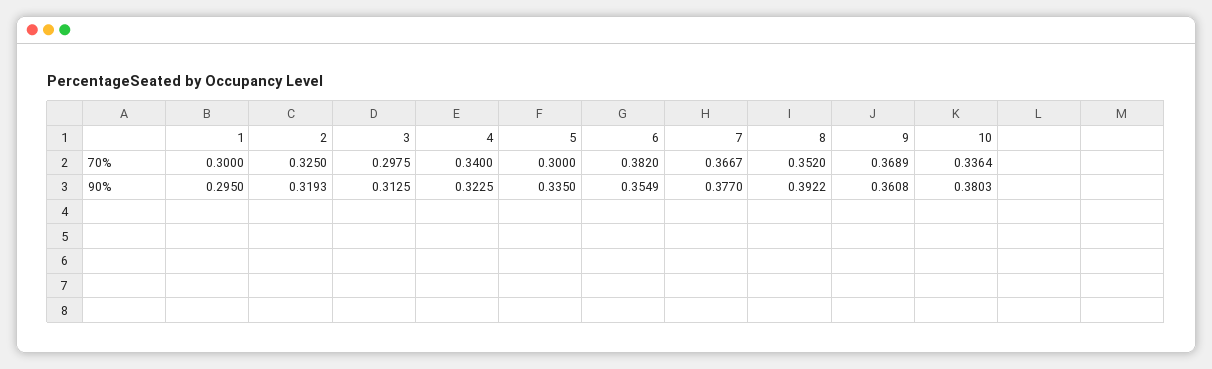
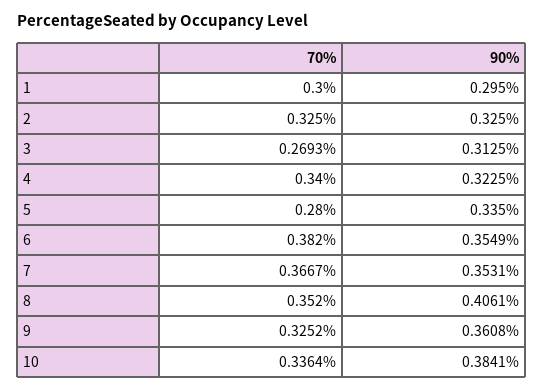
  {
    "1": {
      "70%": 0.3,
      "90%": 0.295
    },
    "2": {
      "70%": 0.325,
-     "90%": 0.3193
+     "90%": 0.325
    },
    "3": {
-     "70%": 0.2975,
+     "70%": 0.2693,
      "90%": 0.3125
    },
    "4": {
      "70%": 0.34,
      "90%": 0.3225
    },
    "5": {
-     "70%": 0.3,
+     "70%": 0.28,
      "90%": 0.335
    },
    "6": {
      "70%": 0.382,
      "90%": 0.3549
    },
    "7": {
      "70%": 0.3667,
-     "90%": 0.377
+     "90%": 0.3531
    },
    "8": {
      "70%": 0.352,
-     "90%": 0.3922
+     "90%": 0.4061
    },
    "9": {
-     "70%": 0.3689,
+     "70%": 0.3252,
      "90%": 0.3608
    },
    "10": {
      "70%": 0.3364,
-     "90%": 0.3803
+     "90%": 0.3841
    }
  }

